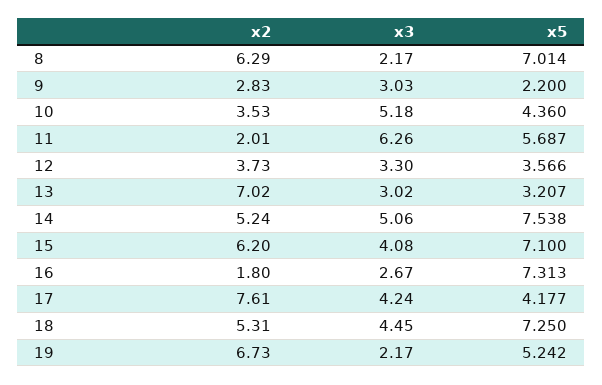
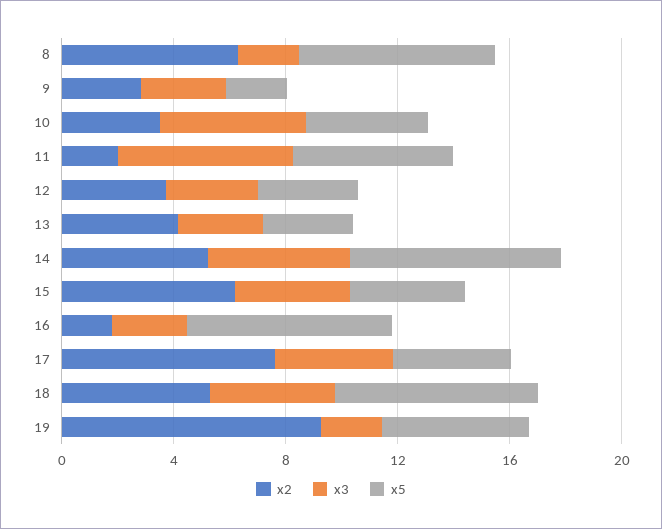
  {
    "x2": {
      "8": 6.29,
      "9": 2.83,
      "10": 3.53,
      "11": 2.01,
      "12": 3.73,
-     "13": 7.02,
+     "13": 4,
      "14": 5.24,
      "15": 6.2,
      "16": 1.8,
      "17": 7.61,
      "18": 5.31,
-     "19": 6.73
+     "19": 9
    },
    "x3": {
      "8": 2.17,
      "9": 3.03,
      "10": 5.18,
      "11": 6.26,
      "12": 3.3,
      "13": 3.02,
      "14": 5.06,
      "15": 4.08,
      "16": 2.67,
      "17": 4.24,
      "18": 4.45,
      "19": 2.17
    },
    "x5": {
      "8": 7.014,
      "9": 2.2,
      "10": 4.36,
      "11": 5.687,
      "12": 3.566,
      "13": 3.207,
      "14": 7.538,
-     "15": 7.1,
+     "15": 4,
      "16": 7.313,
      "17": 4.177,
      "18": 7.25,
      "19": 5.242
    }
  }

